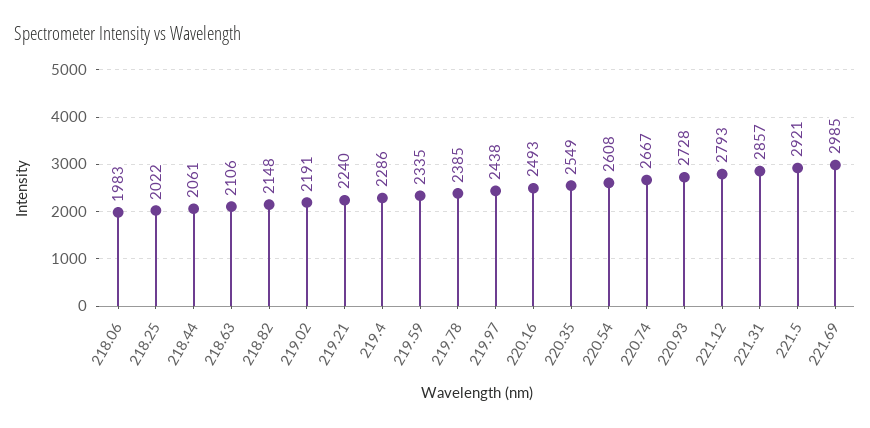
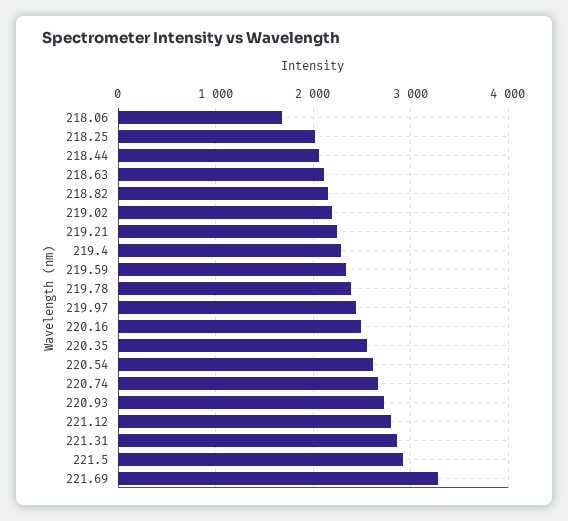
  {
-   "218.06": 1983,
+   "218.06": 1700,
    "218.25": 2022,
    "218.44": 2061,
    "218.63": 2106,
    "218.82": 2148,
    "219.02": 2191,
    "219.21": 2240,
    "219.4": 2286,
    "219.59": 2335,
    "219.78": 2385,
    "219.97": 2438,
    "220.16": 2493,
    "220.35": 2549,
    "220.54": 2608,
    "220.74": 2667,
    "220.93": 2728,
    "221.12": 2793,
    "221.31": 2857,
    "221.5": 2921,
-   "221.69": 2985
+   "221.69": 3300
  }

